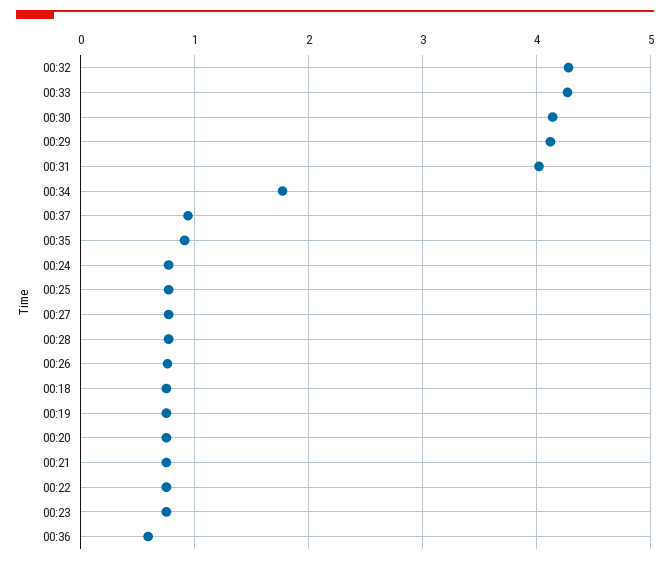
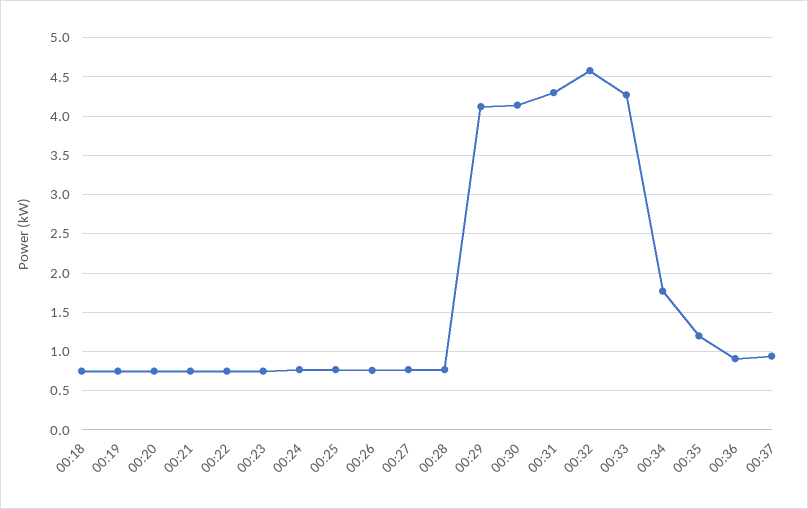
  {
-   "00:32": 4.3,
+   "00:32": 4.6,
    "00:33": 4.3,
    "00:30": 4.1,
    "00:29": 4.1,
-   "00:31": 4,
+   "00:31": 4.3,
    "00:34": 1.8,
    "00:37": 0.9,
-   "00:35": 0.9,
+   "00:35": 1.2,
    "00:24": 0.8,
    "00:25": 0.8,
    "00:27": 0.8,
    "00:28": 0.8,
    "00:26": 0.8,
    "00:18": 0.8,
    "00:19": 0.8,
    "00:20": 0.8,
    "00:21": 0.8,
    "00:22": 0.8,
    "00:23": 0.8,
-   "00:36": 0.6
+   "00:36": 0.9
  }

